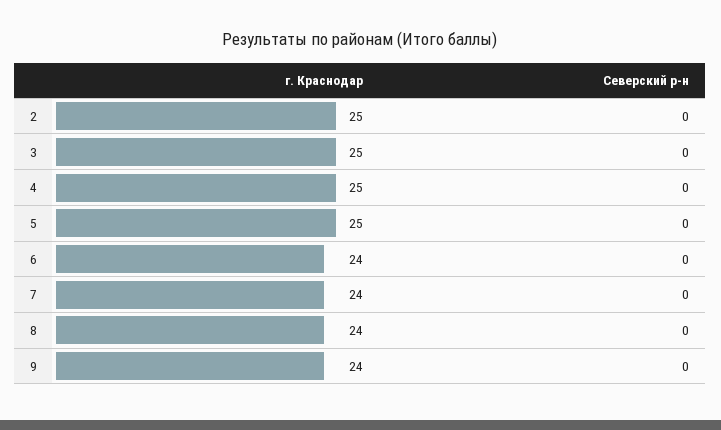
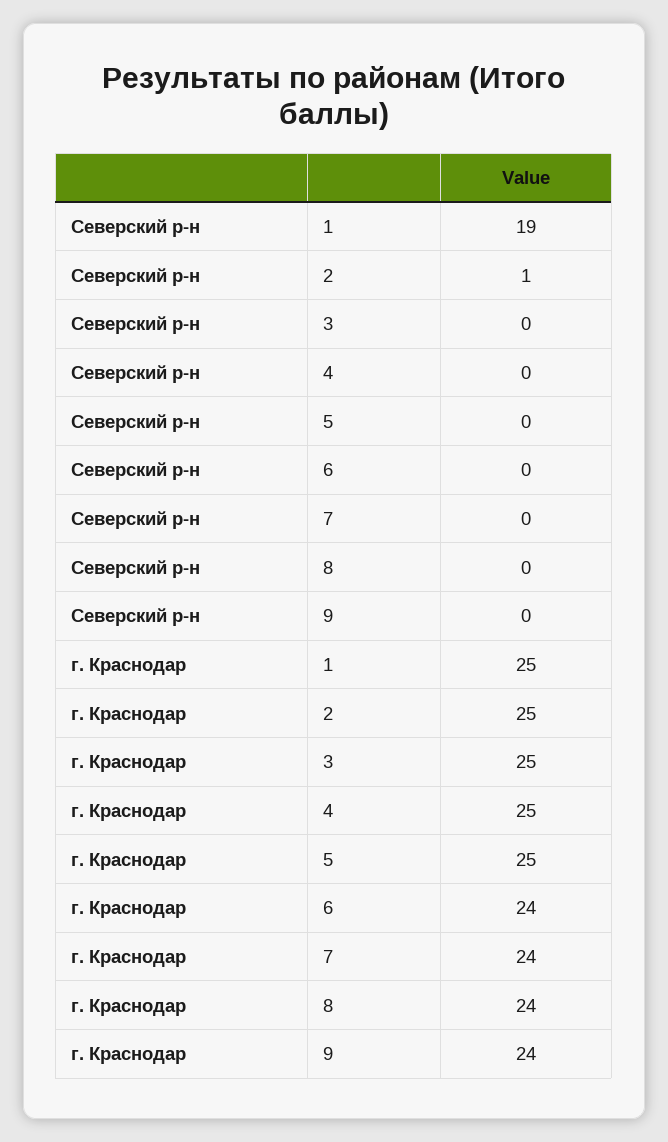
  {
    "г. Краснодар": {
      "2": 25,
      "3": 25,
      "4": 25,
      "5": 25,
      "6": 24,
      "7": 24,
      "8": 24,
-     "9": 24
+     "9": 24,
+     "1": 25
    },
    "Северский р-н": {
-     "2": 0,
+     "2": 1,
      "3": 0,
      "4": 0,
      "5": 0,
      "6": 0,
      "7": 0,
      "8": 0,
-     "9": 0
+     "9": 0,
+     "1": 19
    }
  }

